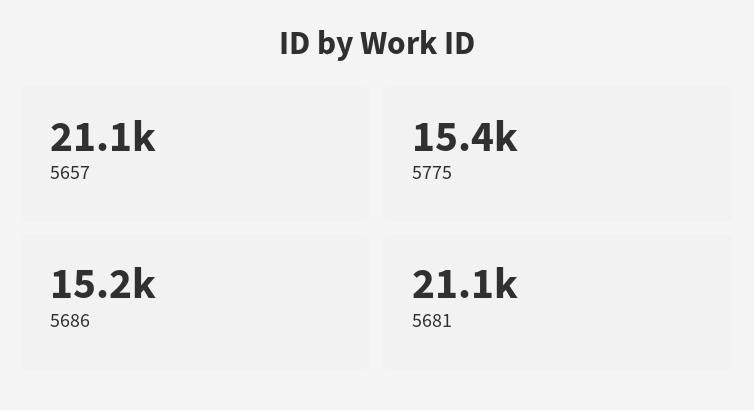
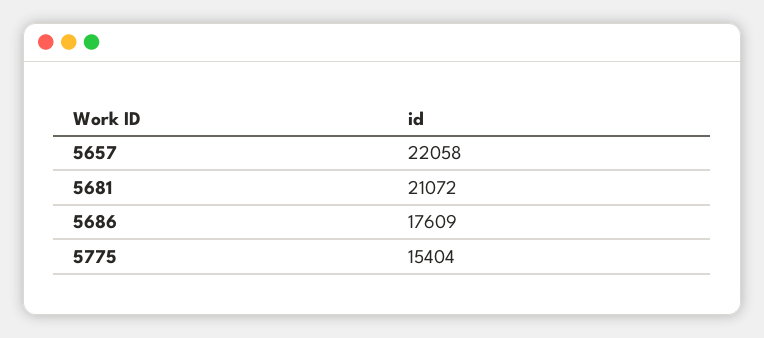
  {
-   "5657": 21100,
+   "5657": 22058,
    "5775": 15404,
-   "5686": 15200,
+   "5686": 17609,
    "5681": 21072
  }

